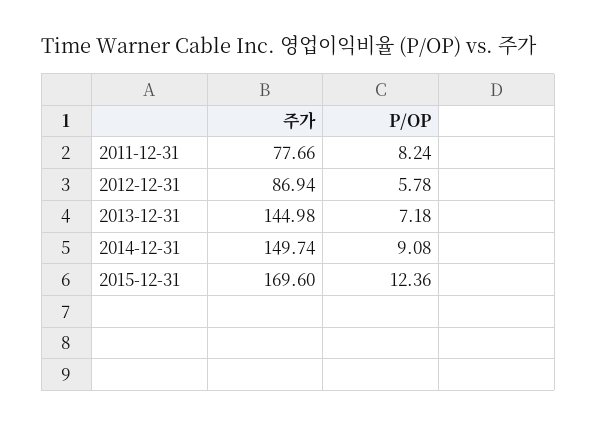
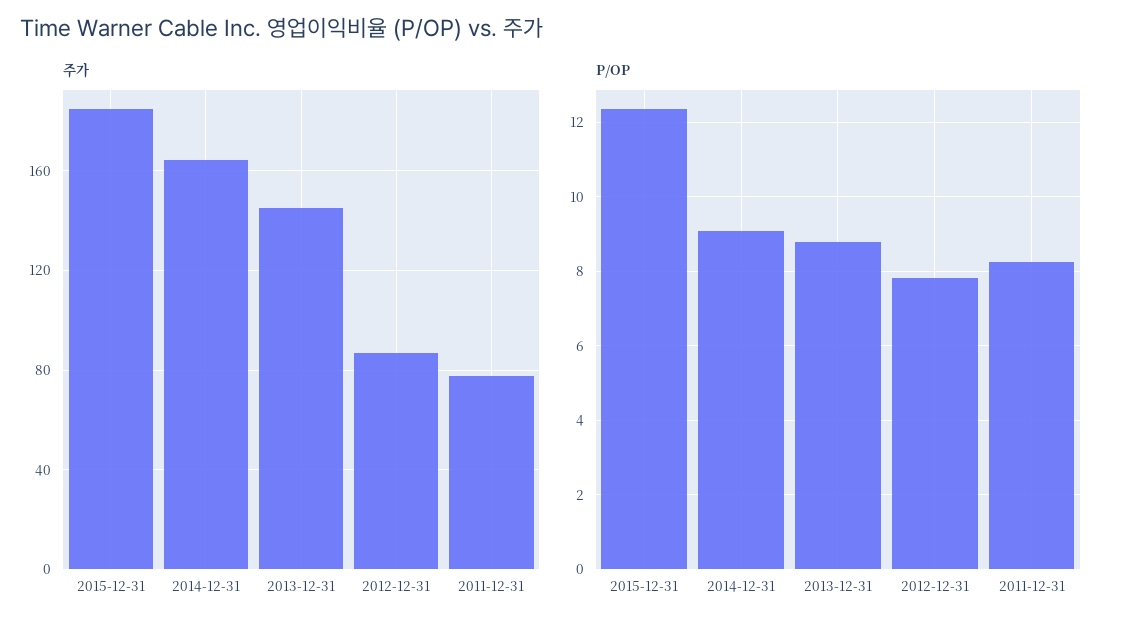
  {
    "주가": {
      "2011-12-31": 77.66,
      "2012-12-31": 86.94,
      "2013-12-31": 144.98,
-     "2014-12-31": 149.74,
+     "2014-12-31": 165,
-     "2015-12-31": 169.6
+     "2015-12-31": 185
    },
    "P/OP": {
      "2011-12-31": 8.24,
-     "2012-12-31": 5.78,
+     "2012-12-31": 7.8,
-     "2013-12-31": 7.18,
+     "2013-12-31": 8.8,
      "2014-12-31": 9.08,
      "2015-12-31": 12.36
    }
  }

